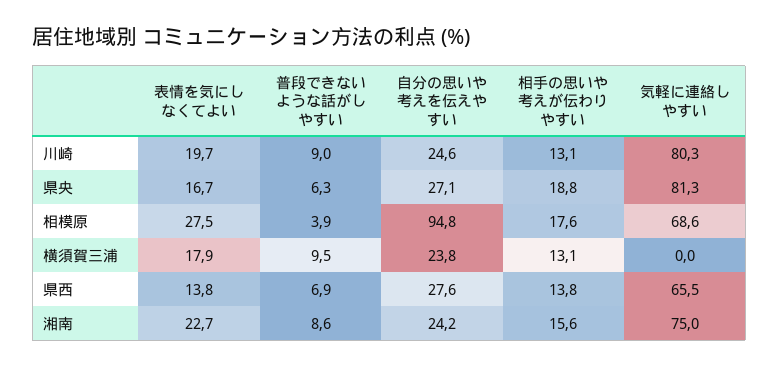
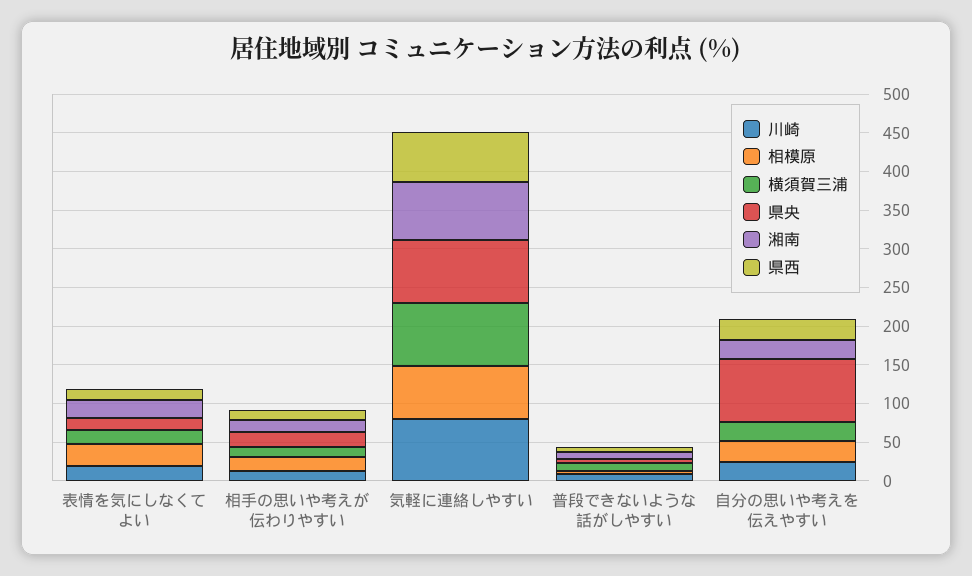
  {
    "川崎": {
      "表情を気にしなくてよい": 19.7,
      "普段できないような話がしやすい": 9,
      "自分の思いや考えを伝えやすい": 24.6,
      "相手の思いや考えが伝わりやすい": 13.1,
      "気軽に連絡しやすい": 80.3
    },
    "県央": {
      "表情を気にしなくてよい": 16.7,
      "普段できないような話がしやすい": 6.3,
-     "自分の思いや考えを伝えやすい": 27.1,
+     "自分の思いや考えを伝えやすい": 75,
      "相手の思いや考えが伝わりやすい": 18.8,
      "気軽に連絡しやすい": 81.3
    },
    "相模原": {
      "表情を気にしなくてよい": 27.5,
      "普段できないような話がしやすい": 3.9,
-     "自分の思いや考えを伝えやすい": 94.8,
+     "自分の思いや考えを伝えやすい": 25,
      "相手の思いや考えが伝わりやすい": 17.6,
      "気軽に連絡しやすい": 68.6
    },
    "横須賀三浦": {
      "表情を気にしなくてよい": 17.9,
      "普段できないような話がしやすい": 9.5,
      "自分の思いや考えを伝えやすい": 23.8,
      "相手の思いや考えが伝わりやすい": 13.1,
-     "気軽に連絡しやすい": 0
+     "気軽に連絡しやすい": 75
    },
    "県西": {
      "表情を気にしなくてよい": 13.8,
      "普段できないような話がしやすい": 6.9,
      "自分の思いや考えを伝えやすい": 27.6,
      "相手の思いや考えが伝わりやすい": 13.8,
      "気軽に連絡しやすい": 65.5
    },
    "湘南": {
      "表情を気にしなくてよい": 22.7,
      "普段できないような話がしやすい": 8.6,
      "自分の思いや考えを伝えやすい": 24.2,
      "相手の思いや考えが伝わりやすい": 15.6,
      "気軽に連絡しやすい": 75
    }
  }

